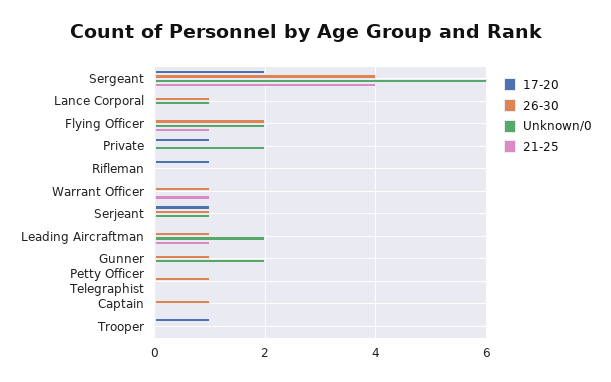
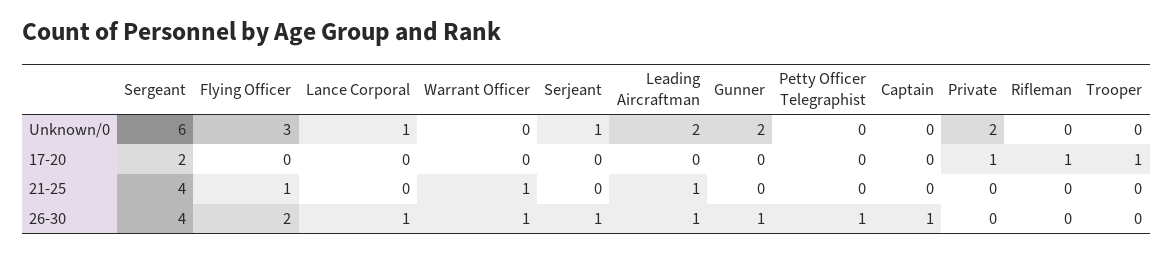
  {
    "17-20": {
      "Sergeant": 2,
      "Lance Corporal": 0,
      "Flying Officer": 0,
      "Private": 1,
      "Rifleman": 1,
      "Warrant Officer": 0,
-     "Serjeant": 1,
+     "Serjeant": 0,
      "Leading Aircraftman": 0,
      "Gunner": 0,
      "Petty Officer Telegraphist": 0,
      "Captain": 0,
      "Trooper": 1
    },
    "26-30": {
      "Sergeant": 4,
      "Lance Corporal": 1,
      "Flying Officer": 2,
      "Private": 0,
      "Rifleman": 0,
      "Warrant Officer": 1,
      "Serjeant": 1,
      "Leading Aircraftman": 1,
      "Gunner": 1,
      "Petty Officer Telegraphist": 1,
      "Captain": 1,
      "Trooper": 0
    },
    "Unknown/0": {
      "Sergeant": 6,
      "Lance Corporal": 1,
-     "Flying Officer": 2,
+     "Flying Officer": 3,
      "Private": 2,
      "Rifleman": 0,
      "Warrant Officer": 0,
      "Serjeant": 1,
      "Leading Aircraftman": 2,
      "Gunner": 2,
      "Petty Officer Telegraphist": 0,
      "Captain": 0,
      "Trooper": 0
    },
    "21-25": {
      "Sergeant": 4,
      "Lance Corporal": 0,
      "Flying Officer": 1,
      "Private": 0,
      "Rifleman": 0,
      "Warrant Officer": 1,
      "Serjeant": 0,
      "Leading Aircraftman": 1,
      "Gunner": 0,
      "Petty Officer Telegraphist": 0,
      "Captain": 0,
      "Trooper": 0
    }
  }

